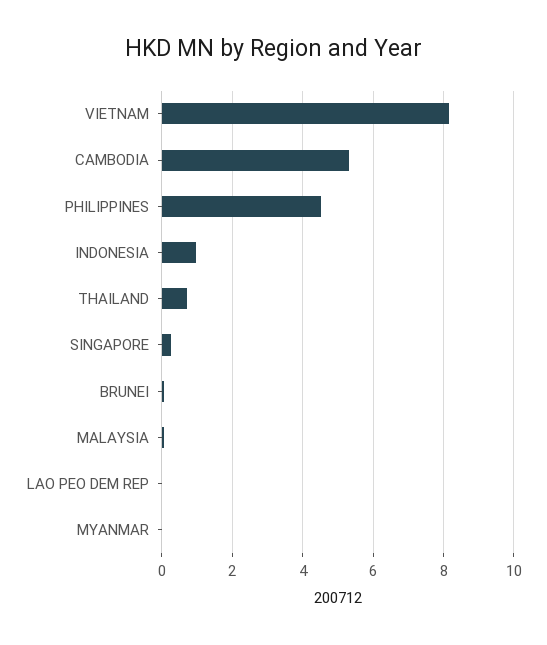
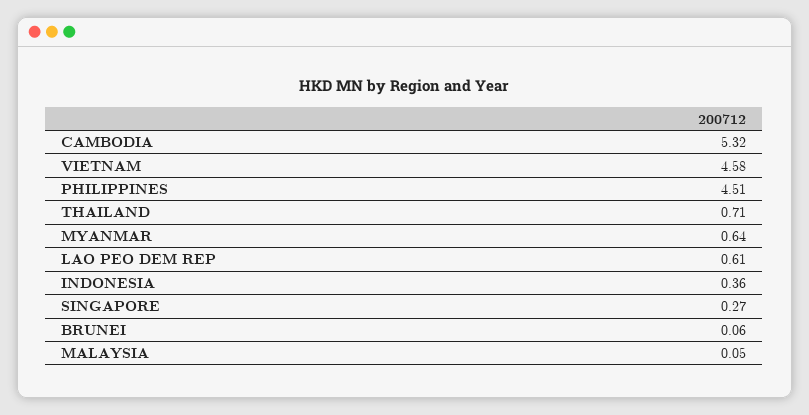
  {
-   "VIETNAM": 8.2,
+   "VIETNAM": 4.58,
    "CAMBODIA": 5.32,
    "PHILIPPINES": 4.51,
-   "INDONESIA": 1,
+   "INDONESIA": 0.36,
    "THAILAND": 0.71,
    "SINGAPORE": 0.27,
    "BRUNEI": 0.06,
    "MALAYSIA": 0.05,
-   "LAO PEO DEM REP": 0,
+   "LAO PEO DEM REP": 0.61,
-   "MYANMAR": 0
+   "MYANMAR": 0.64
  }

